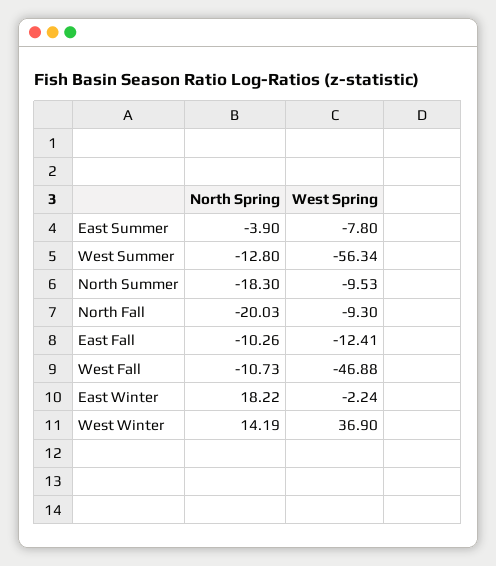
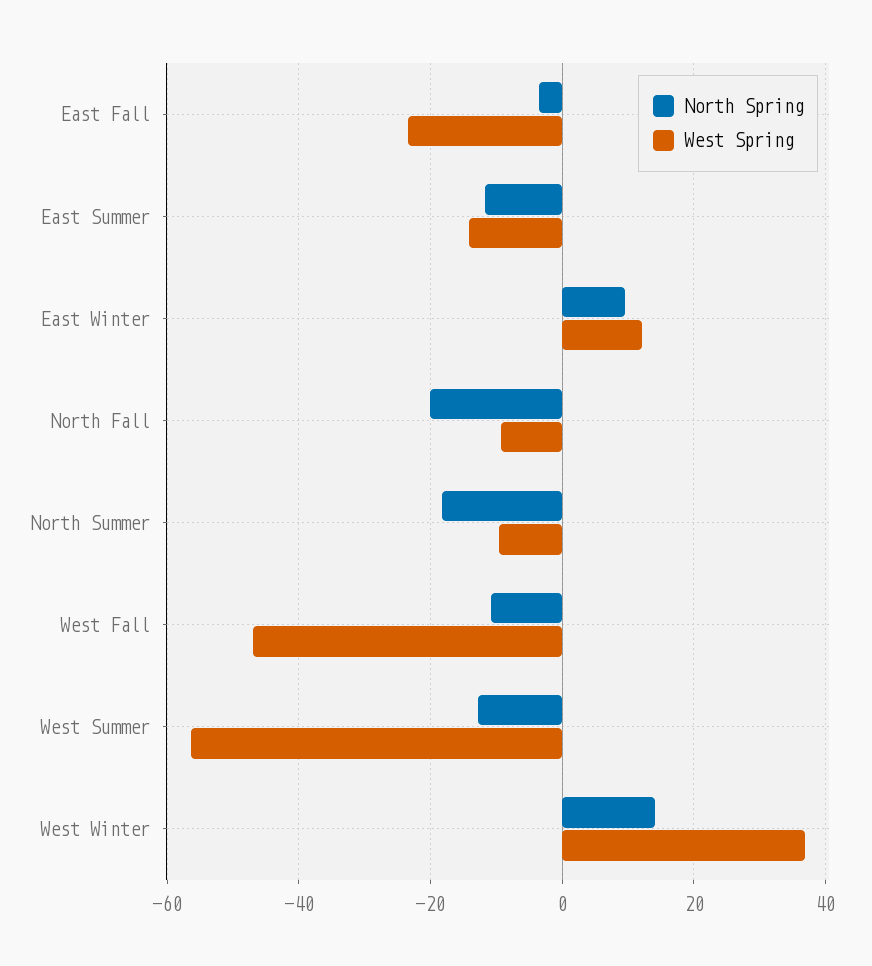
  {
    "North Spring": {
-     "East Summer": -3.9,
+     "East Summer": -12,
      "West Summer": -12.8,
      "North Summer": -18.3,
      "North Fall": -20.03,
-     "East Fall": -10.26,
+     "East Fall": -4,
      "West Fall": -10.73,
-     "East Winter": 18.22,
+     "East Winter": 10,
      "West Winter": 14.19
    },
    "West Spring": {
-     "East Summer": -7.8,
+     "East Summer": -14,
      "West Summer": -56.34,
      "North Summer": -9.53,
      "North Fall": -9.3,
-     "East Fall": -12.41,
+     "East Fall": -24,
      "West Fall": -46.88,
-     "East Winter": -2.24,
+     "East Winter": 12,
      "West Winter": 36.9
    }
  }

